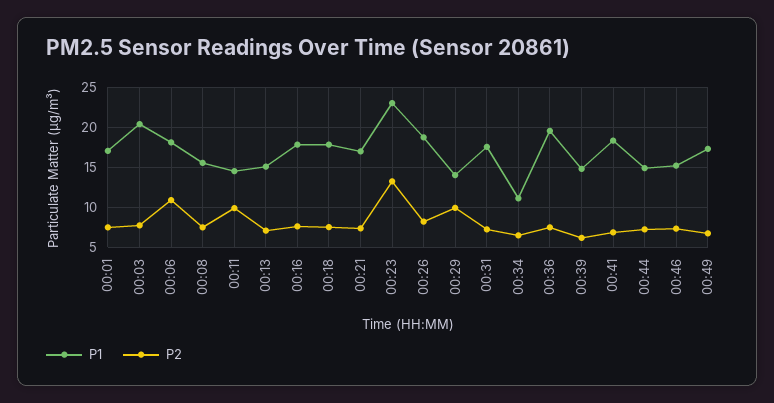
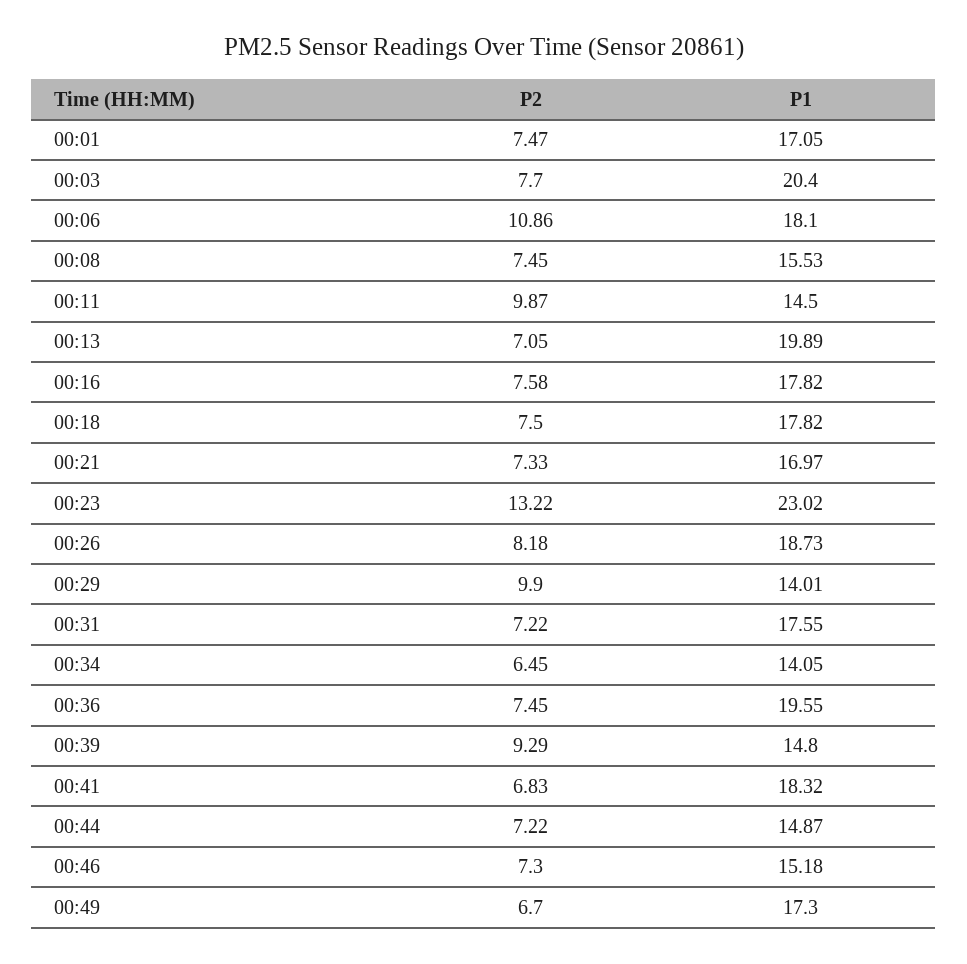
  {
    "P1": {
      "00:01": 17.05,
      "00:03": 20.4,
      "00:06": 18.1,
      "00:08": 15.53,
      "00:11": 14.5,
-     "00:13": 15,
+     "00:13": 19.89,
      "00:16": 17.82,
      "00:18": 17.82,
      "00:21": 16.97,
      "00:23": 23.02,
      "00:26": 18.73,
      "00:29": 14.01,
      "00:31": 17.55,
-     "00:34": 11,
+     "00:34": 14.05,
      "00:36": 19.55,
      "00:39": 14.8,
      "00:41": 18.32,
      "00:44": 14.87,
      "00:46": 15.18,
      "00:49": 17.3
    },
    "P2": {
      "00:01": 7.47,
      "00:03": 7.7,
      "00:06": 10.86,
      "00:08": 7.45,
      "00:11": 9.87,
      "00:13": 7.05,
      "00:16": 7.58,
      "00:18": 7.5,
      "00:21": 7.33,
      "00:23": 13.22,
      "00:26": 8.18,
      "00:29": 9.9,
      "00:31": 7.22,
      "00:34": 6.45,
      "00:36": 7.45,
-     "00:39": 6,
+     "00:39": 9.29,
      "00:41": 6.83,
      "00:44": 7.22,
      "00:46": 7.3,
      "00:49": 6.7
    }
  }

